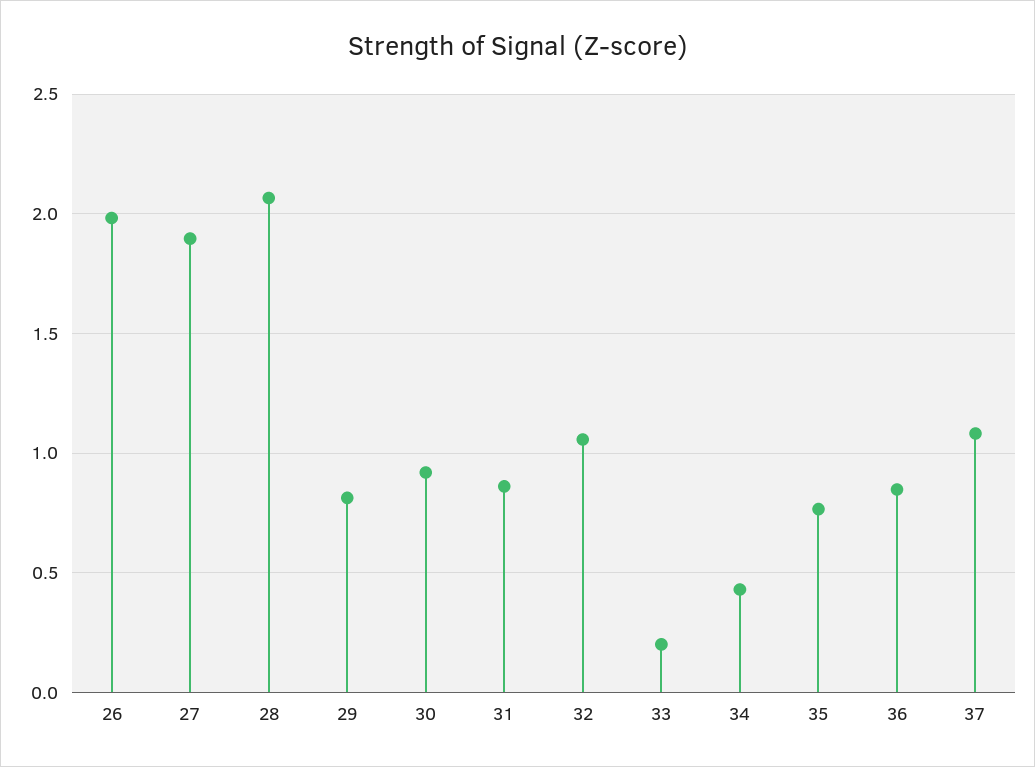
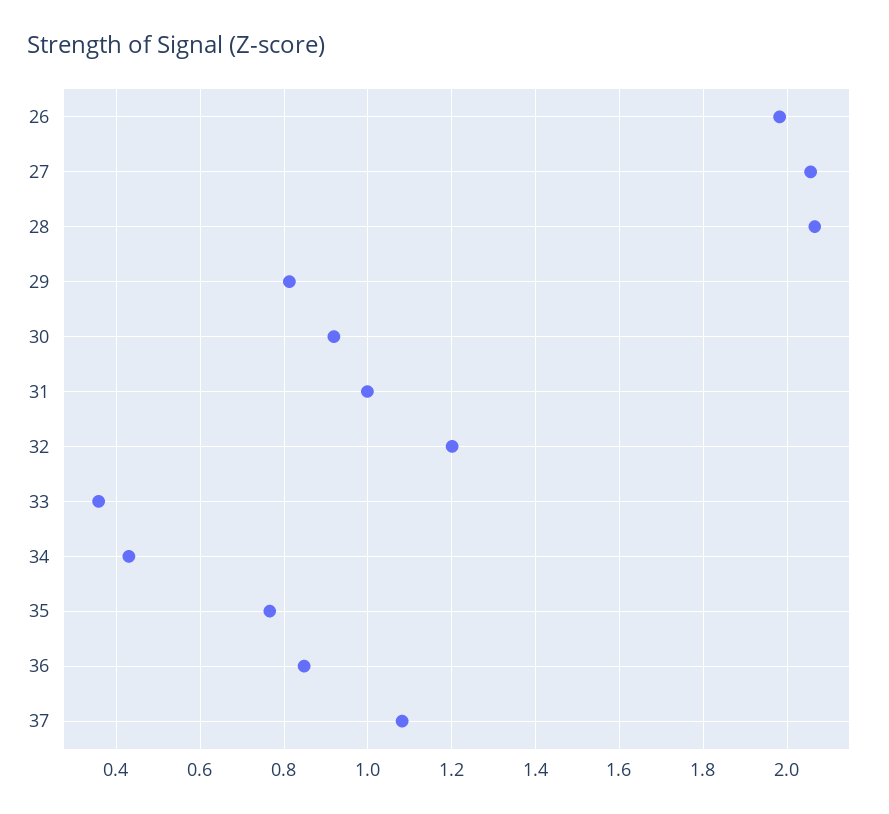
  {
    "26": 1.98,
-   "27": 1.9,
+   "27": 2.06,
    "28": 2.06,
    "29": 0.82,
    "30": 0.92,
-   "31": 0.85,
+   "31": 1,
-   "32": 1.05,
+   "32": 1.2,
-   "33": 0.2,
+   "33": 0.36,
    "34": 0.44,
    "35": 0.76,
    "36": 0.84,
    "37": 1.08
  }

